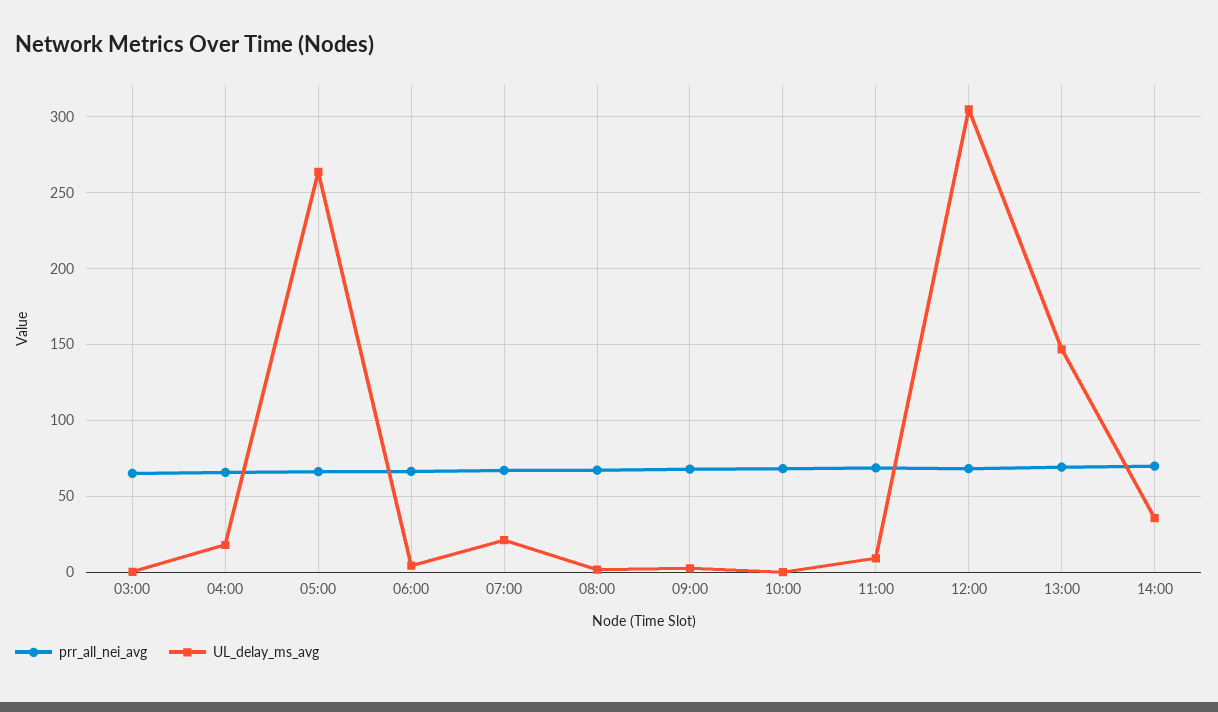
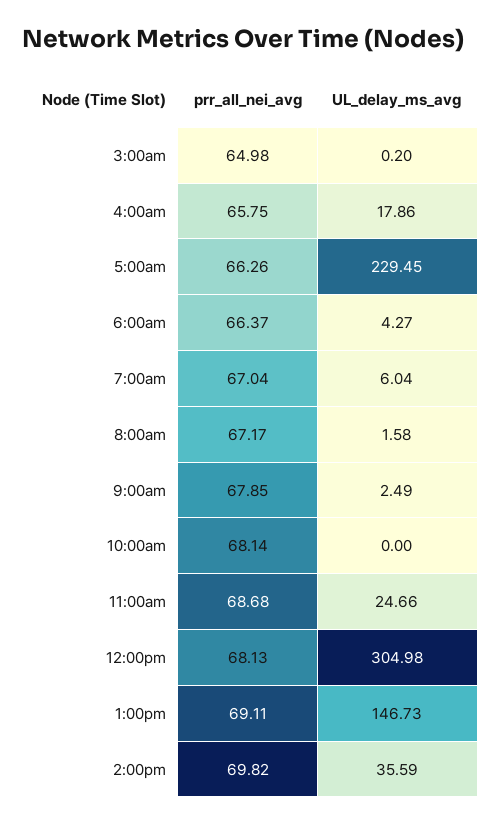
  {
    "prr_all_nei_avg": {
      "03:00": 64.98,
      "04:00": 65.75,
      "05:00": 66.26,
      "06:00": 66.37,
      "07:00": 67.04,
      "08:00": 67.17,
      "09:00": 67.85,
      "10:00": 68.14,
      "11:00": 68.68,
      "12:00": 68.13,
      "13:00": 69.11,
      "14:00": 69.82
    },
    "UL_delay_ms_avg": {
      "03:00": 0.2,
      "04:00": 17.86,
-     "05:00": 265,
+     "05:00": 229.45,
      "06:00": 4.27,
-     "07:00": 20,
+     "07:00": 6.04,
      "08:00": 1.58,
      "09:00": 2.49,
      "10:00": 0,
-     "11:00": 10,
+     "11:00": 24.66,
      "12:00": 304.98,
      "13:00": 146.73,
      "14:00": 35.59
    }
  }

